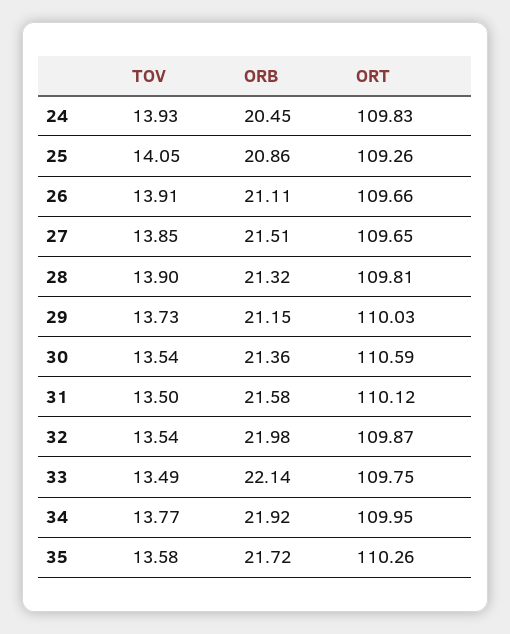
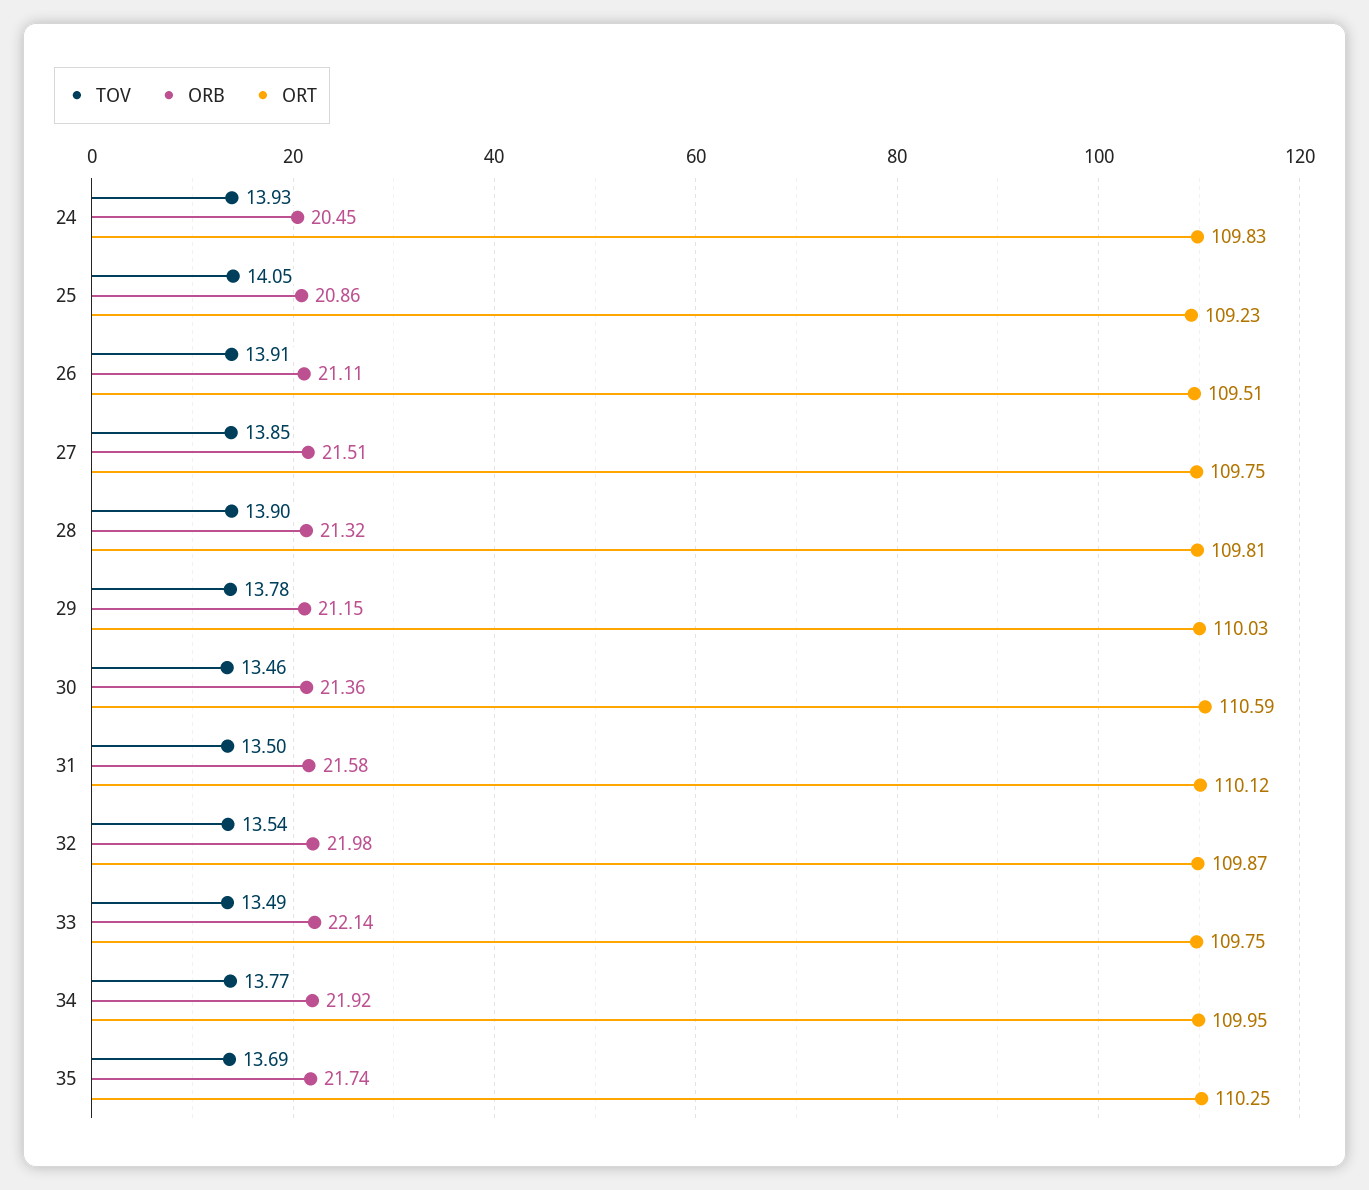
  {
    "TOV": {
      "24": 13.93,
      "25": 14.05,
      "26": 13.91,
      "27": 13.85,
      "28": 13.9,
-     "29": 13.73,
+     "29": 13.78,
-     "30": 13.54,
+     "30": 13.46,
      "31": 13.5,
      "32": 13.54,
      "33": 13.49,
      "34": 13.77,
-     "35": 13.58
+     "35": 13.69
    },
    "ORB": {
      "24": 20.45,
      "25": 20.86,
      "26": 21.11,
      "27": 21.51,
      "28": 21.32,
      "29": 21.15,
      "30": 21.36,
      "31": 21.58,
      "32": 21.98,
      "33": 22.14,
      "34": 21.92,
-     "35": 21.72
+     "35": 21.74
    },
    "ORT": {
      "24": 109.83,
-     "25": 109.26,
+     "25": 109.23,
-     "26": 109.66,
+     "26": 109.51,
-     "27": 109.65,
+     "27": 109.75,
      "28": 109.81,
      "29": 110.03,
      "30": 110.59,
      "31": 110.12,
      "32": 109.87,
      "33": 109.75,
      "34": 109.95,
-     "35": 110.26
+     "35": 110.25
    }
  }

